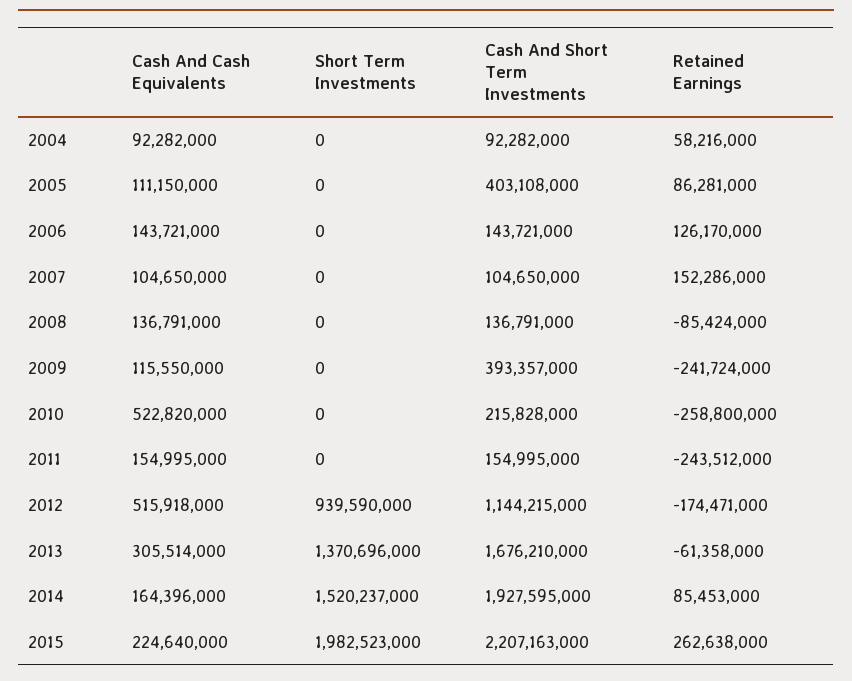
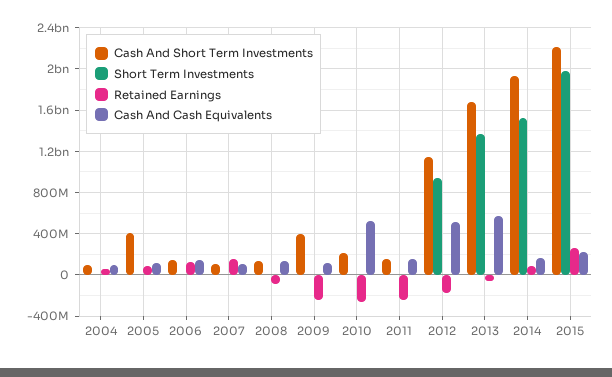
  {
    "Cash And Cash Equivalents": {
      "2004": 92282000,
      "2005": 111150000,
      "2006": 143721000,
      "2007": 104650000,
      "2008": 136791000,
      "2009": 115550000,
      "2010": 522820000,
      "2011": 154995000,
      "2012": 515918000,
-     "2013": 305514000,
+     "2013": 600000000,
      "2014": 164396000,
      "2015": 224640000
    },
    "Short Term Investments": {
      "2004": 0,
      "2005": 0,
      "2006": 0,
      "2007": 0,
      "2008": 0,
      "2009": 0,
      "2010": 0,
      "2011": 0,
      "2012": 939590000,
      "2013": 1370696000,
      "2014": 1520237000,
      "2015": 1982523000
    },
    "Cash And Short Term Investments": {
      "2004": 92282000,
      "2005": 403108000,
      "2006": 143721000,
      "2007": 104650000,
      "2008": 136791000,
      "2009": 393357000,
      "2010": 215828000,
      "2011": 154995000,
      "2012": 1144215000,
      "2013": 1676210000,
      "2014": 1927595000,
      "2015": 2207163000
    },
    "Retained Earnings": {
      "2004": 58216000,
      "2005": 86281000,
      "2006": 126170000,
      "2007": 152286000,
      "2008": -85424000,
      "2009": -241724000,
      "2010": -258800000,
      "2011": -243512000,
      "2012": -174471000,
      "2013": -61358000,
      "2014": 85453000,
      "2015": 262638000
    }
  }

